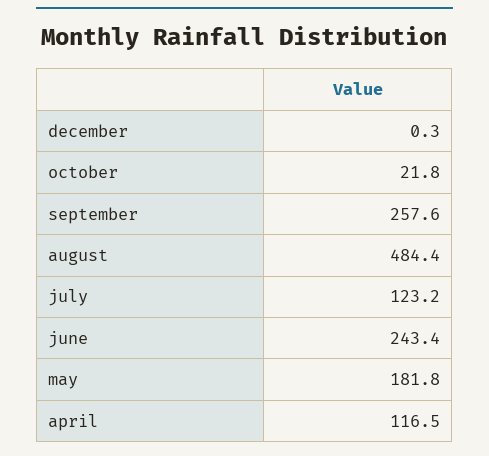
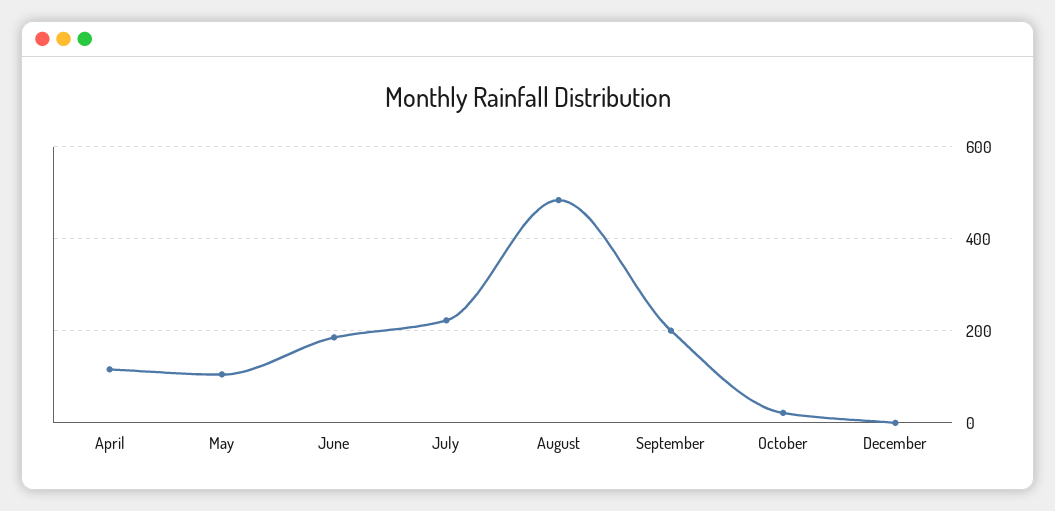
  {
    "december": 0.3,
    "october": 21.8,
-   "september": 257.6,
+   "september": 200,
    "august": 484.4,
-   "july": 123.2,
+   "july": 220,
-   "june": 243.4,
+   "june": 180,
-   "may": 181.8,
+   "may": 100,
    "april": 116.5
  }

